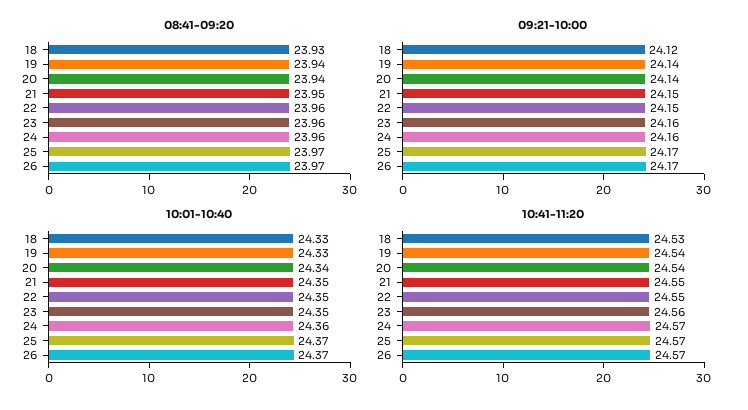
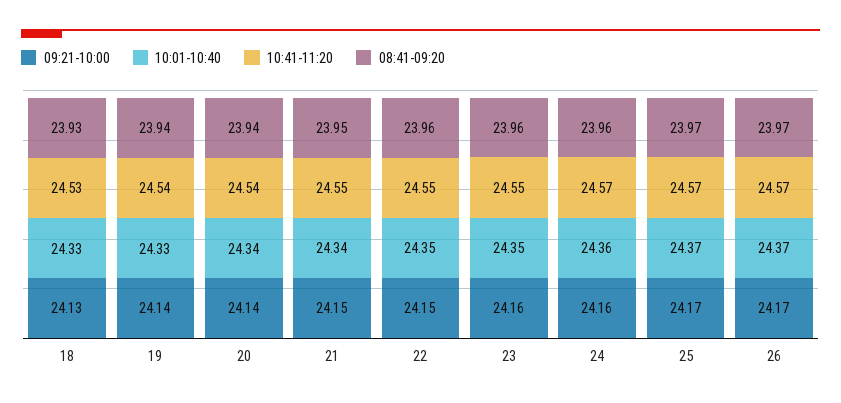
  {
    "08:41-09:20": {
      "18": 23.93,
      "19": 23.94,
      "20": 23.94,
      "21": 23.95,
      "22": 23.96,
      "23": 23.96,
      "24": 23.96,
      "25": 23.97,
      "26": 23.97
    },
    "09:21-10:00": {
-     "18": 24.12,
+     "18": 24.13,
      "19": 24.14,
      "20": 24.14,
      "21": 24.15,
      "22": 24.15,
      "23": 24.16,
      "24": 24.16,
      "25": 24.17,
      "26": 24.17
    },
    "10:01-10:40": {
      "18": 24.33,
      "19": 24.33,
      "20": 24.34,
-     "21": 24.35,
+     "21": 24.34,
      "22": 24.35,
      "23": 24.35,
      "24": 24.36,
      "25": 24.37,
      "26": 24.37
    },
    "10:41-11:20": {
      "18": 24.53,
      "19": 24.54,
      "20": 24.54,
      "21": 24.55,
      "22": 24.55,
-     "23": 24.56,
+     "23": 24.55,
      "24": 24.57,
      "25": 24.57,
      "26": 24.57
    }
  }

